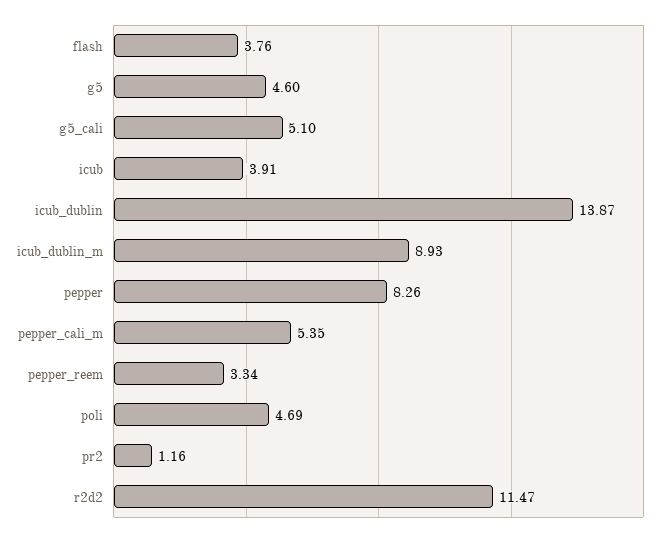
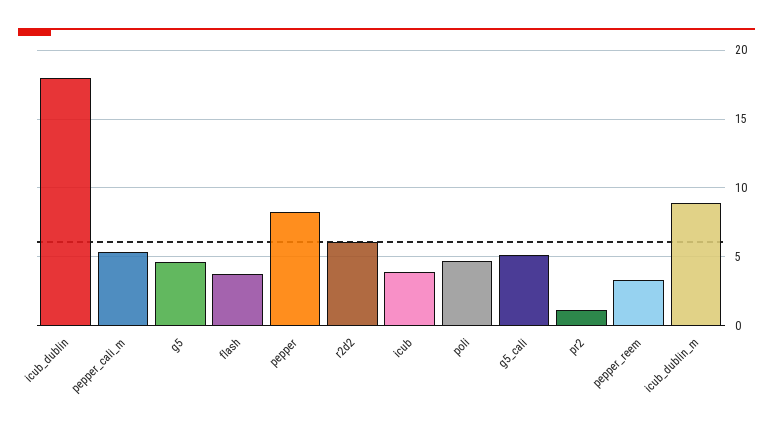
  {
    "flash": 3.76,
    "g5": 4.6,
    "g5_cali": 5.1,
    "icub": 3.91,
-   "icub_dublin": 13.87,
+   "icub_dublin": 18,
    "icub_dublin_m": 8.93,
    "pepper": 8.26,
    "pepper_cali_m": 5.35,
    "pepper_reem": 3.34,
    "poli": 4.69,
    "pr2": 1.16,
-   "r2d2": 11.47
+   "r2d2": 6
  }

